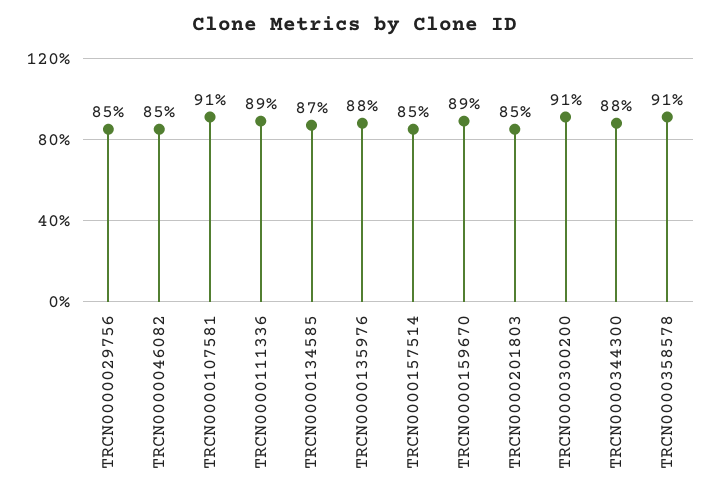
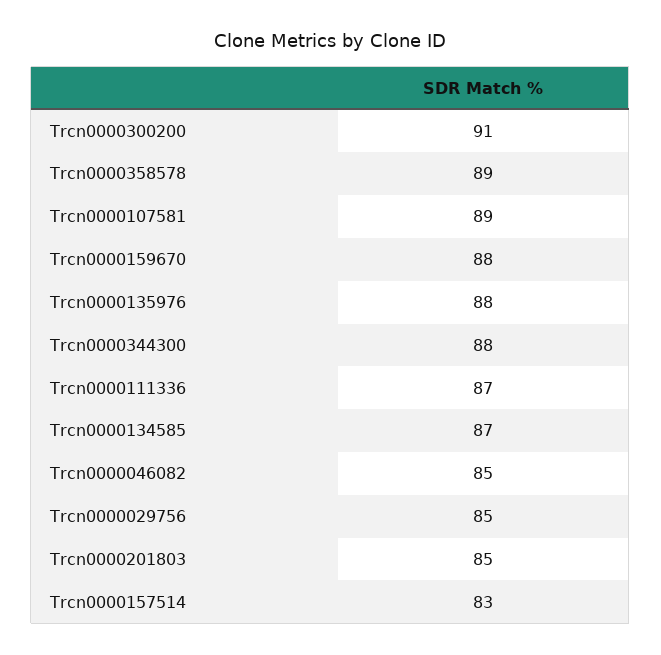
  {
    "TRCN0000029756": 85,
    "TRCN0000046082": 85,
-   "TRCN0000107581": 91,
+   "TRCN0000107581": 89,
-   "TRCN0000111336": 89,
+   "TRCN0000111336": 87,
    "TRCN0000134585": 87,
    "TRCN0000135976": 88,
-   "TRCN0000157514": 85,
+   "TRCN0000157514": 83,
-   "TRCN0000159670": 89,
+   "TRCN0000159670": 88,
    "TRCN0000201803": 85,
    "TRCN0000300200": 91,
    "TRCN0000344300": 88,
-   "TRCN0000358578": 91
+   "TRCN0000358578": 89
  }

